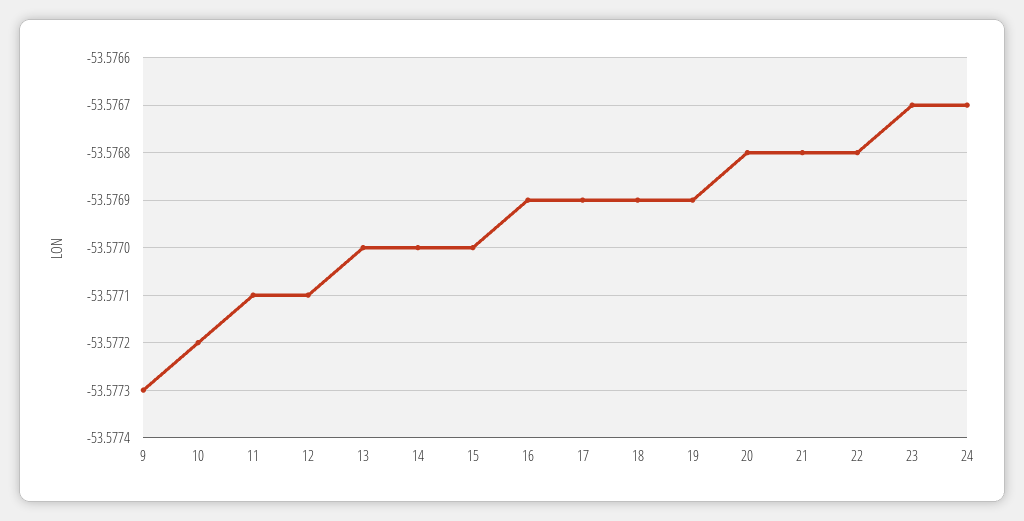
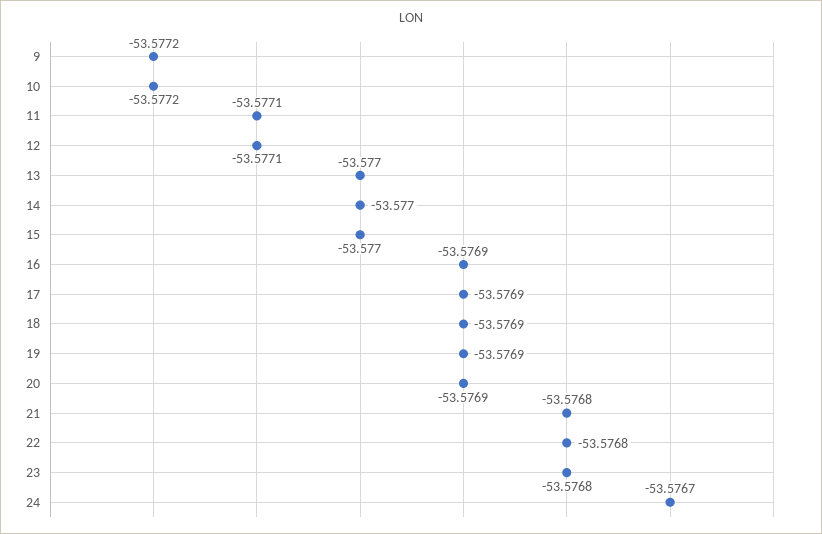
  {
-   "9": -53.5773,
+   "9": -53.5772,
    "10": -53.5772,
    "11": -53.5771,
    "12": -53.5771,
    "13": -53.577,
    "14": -53.577,
    "15": -53.577,
    "16": -53.5769,
    "17": -53.5769,
    "18": -53.5769,
    "19": -53.5769,
-   "20": -53.5768,
+   "20": -53.5769,
    "21": -53.5768,
    "22": -53.5768,
-   "23": -53.5767,
+   "23": -53.5768,
    "24": -53.5767
  }

